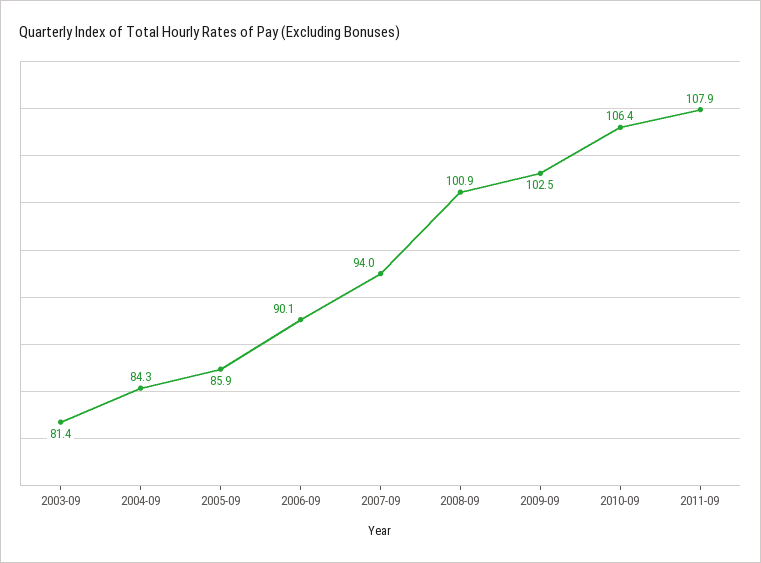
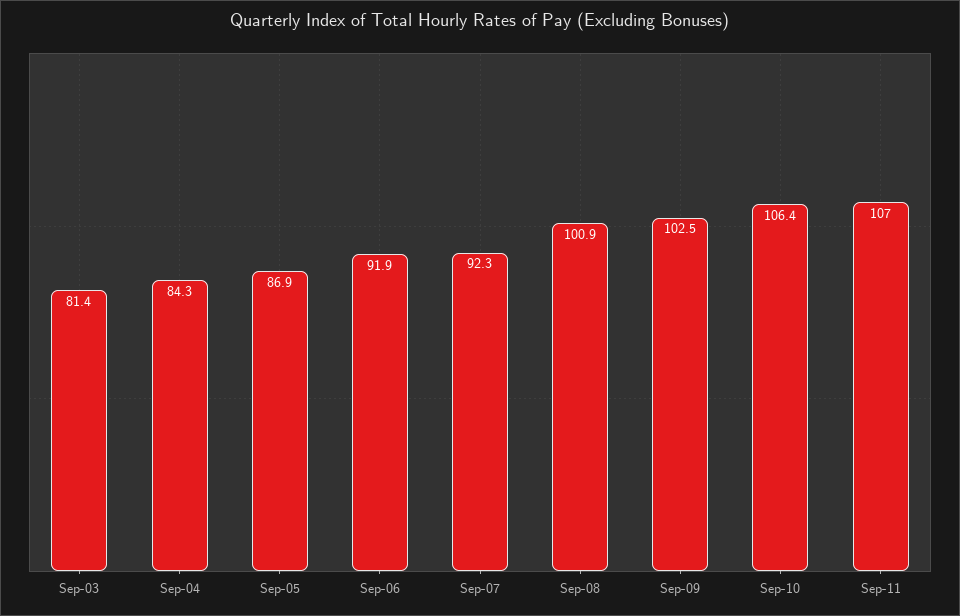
  {
    "2003-09": 81.4,
    "2004-09": 84.3,
-   "2005-09": 85.9,
+   "2005-09": 86.9,
-   "2006-09": 90.1,
+   "2006-09": 91.9,
-   "2007-09": 94,
+   "2007-09": 92.3,
    "2008-09": 100.9,
    "2009-09": 102.5,
    "2010-09": 106.4,
-   "2011-09": 107.9
+   "2011-09": 107
  }

